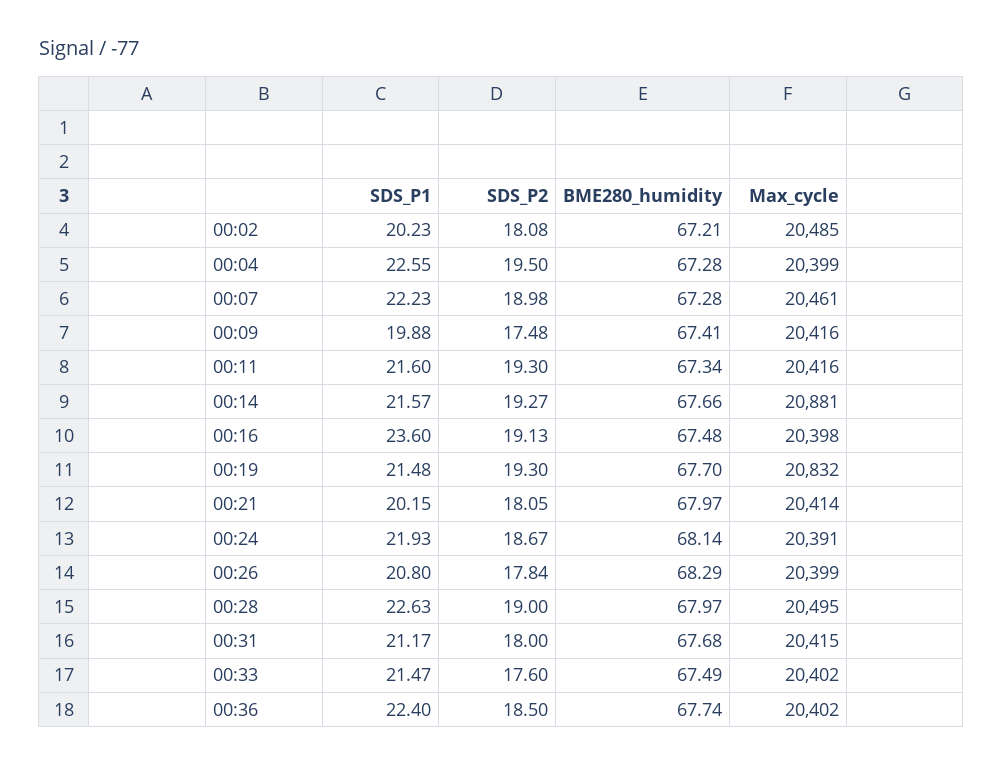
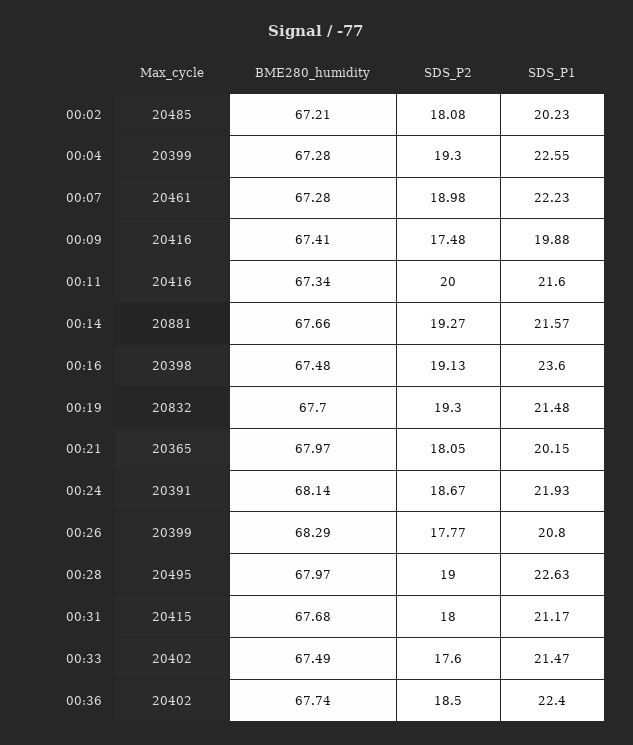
  {
    "SDS_P1": {
      "00:02": 20.23,
      "00:04": 22.55,
      "00:07": 22.23,
      "00:09": 19.88,
      "00:11": 21.6,
      "00:14": 21.57,
      "00:16": 23.6,
      "00:19": 21.48,
      "00:21": 20.15,
      "00:24": 21.93,
      "00:26": 20.8,
      "00:28": 22.63,
      "00:31": 21.17,
      "00:33": 21.47,
      "00:36": 22.4
    },
    "SDS_P2": {
      "00:02": 18.08,
-     "00:04": 19.5,
+     "00:04": 19.3,
      "00:07": 18.98,
      "00:09": 17.48,
-     "00:11": 19.3,
+     "00:11": 20,
      "00:14": 19.27,
      "00:16": 19.13,
      "00:19": 19.3,
      "00:21": 18.05,
      "00:24": 18.67,
-     "00:26": 17.84,
+     "00:26": 17.77,
      "00:28": 19,
      "00:31": 18,
      "00:33": 17.6,
      "00:36": 18.5
    },
    "BME280_humidity": {
      "00:02": 67.21,
      "00:04": 67.28,
      "00:07": 67.28,
      "00:09": 67.41,
      "00:11": 67.34,
      "00:14": 67.66,
      "00:16": 67.48,
      "00:19": 67.7,
      "00:21": 67.97,
      "00:24": 68.14,
      "00:26": 68.29,
      "00:28": 67.97,
      "00:31": 67.68,
      "00:33": 67.49,
      "00:36": 67.74
    },
    "Max_cycle": {
      "00:02": 20485,
      "00:04": 20399,
      "00:07": 20461,
      "00:09": 20416,
      "00:11": 20416,
      "00:14": 20881,
      "00:16": 20398,
      "00:19": 20832,
-     "00:21": 20414,
+     "00:21": 20365,
      "00:24": 20391,
      "00:26": 20399,
      "00:28": 20495,
      "00:31": 20415,
      "00:33": 20402,
      "00:36": 20402
    }
  }

